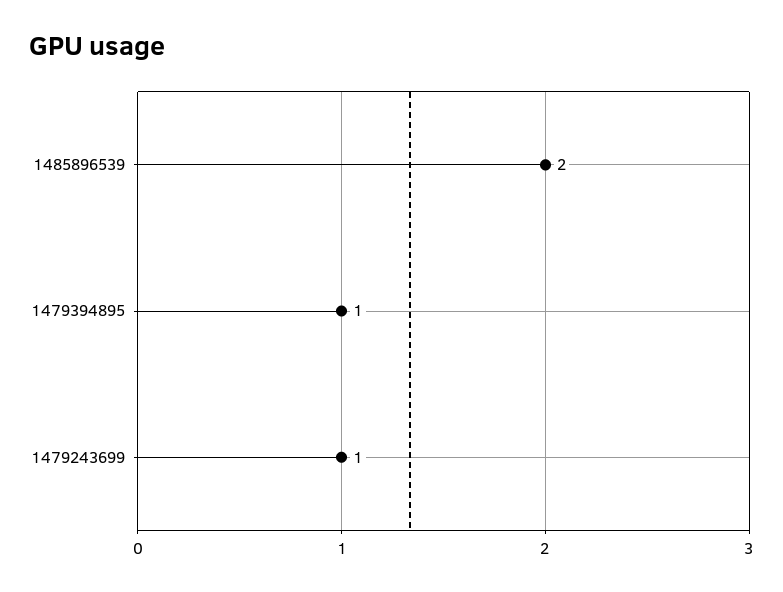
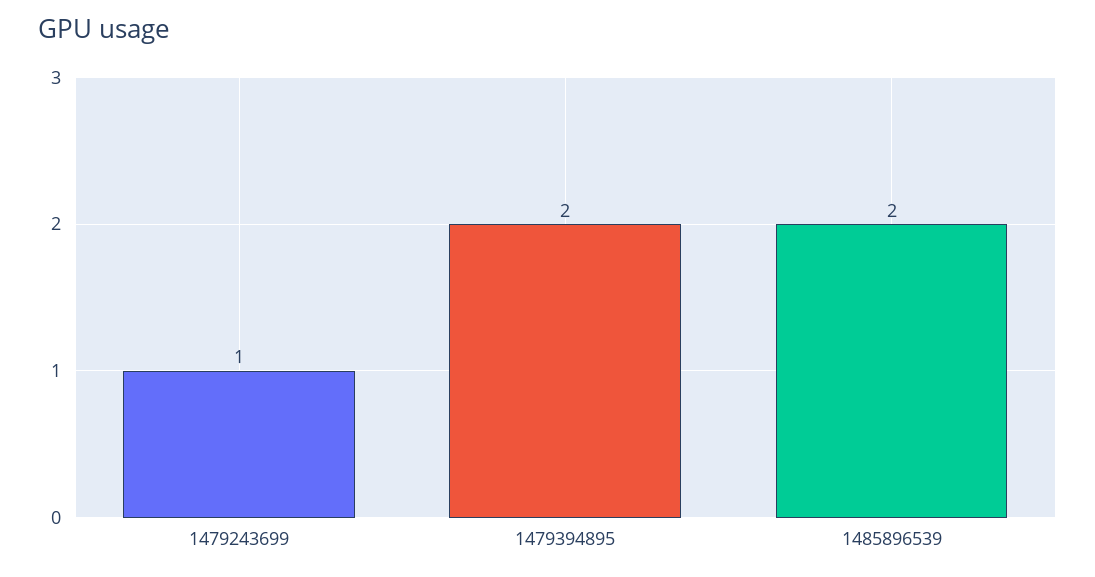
  {
    "1485896539": 2,
-   "1479394895": 1,
+   "1479394895": 2,
    "1479243699": 1
  }

